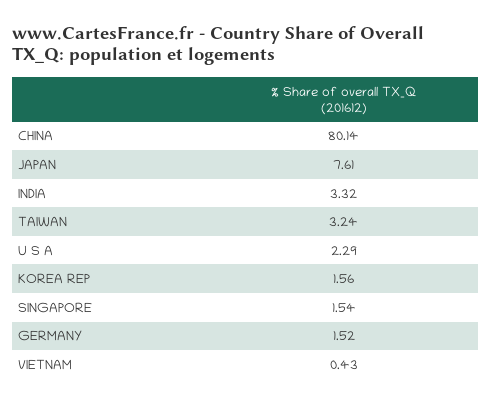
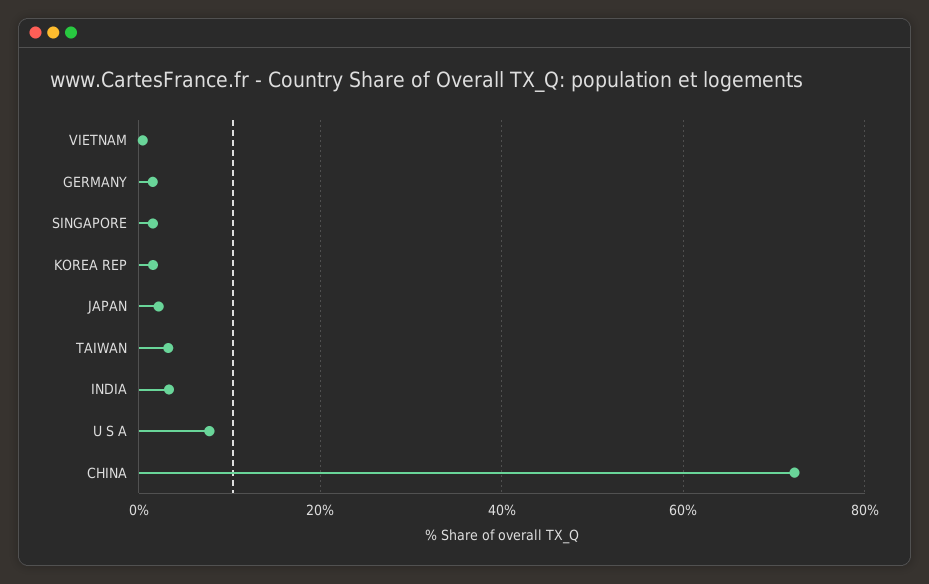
  {
-   "CHINA": 80.14,
+   "CHINA": 72,
-   "JAPAN": 7.61,
+   "JAPAN": 2,
    "INDIA": 3.32,
    "TAIWAN": 3.24,
-   "U S A": 2.29,
+   "U S A": 8,
    "KOREA REP": 1.56,
    "SINGAPORE": 1.54,
    "GERMANY": 1.52,
    "VIETNAM": 0.43
  }

